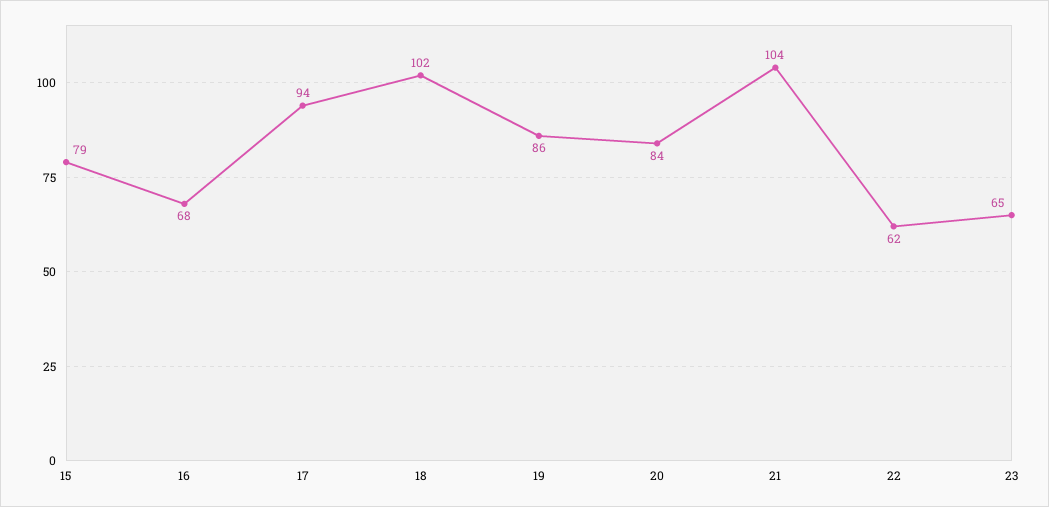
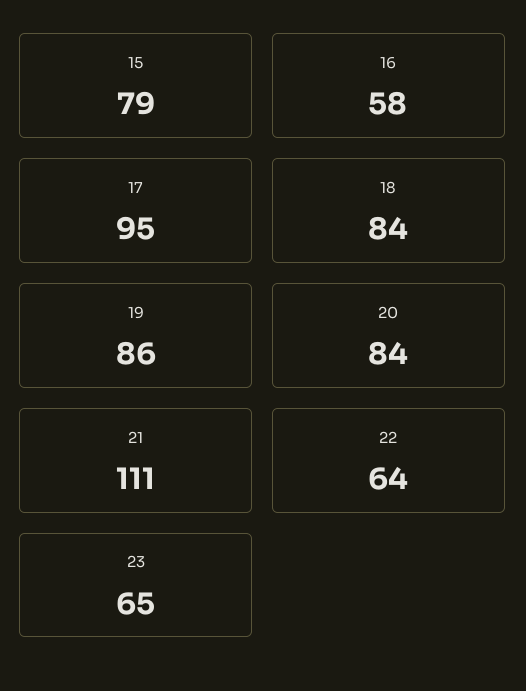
  {
    "15": 79,
-   "16": 68,
+   "16": 58,
-   "17": 94,
+   "17": 95,
-   "18": 102,
+   "18": 84,
    "19": 86,
    "20": 84,
-   "21": 104,
+   "21": 111,
-   "22": 62,
+   "22": 64,
    "23": 65
  }

